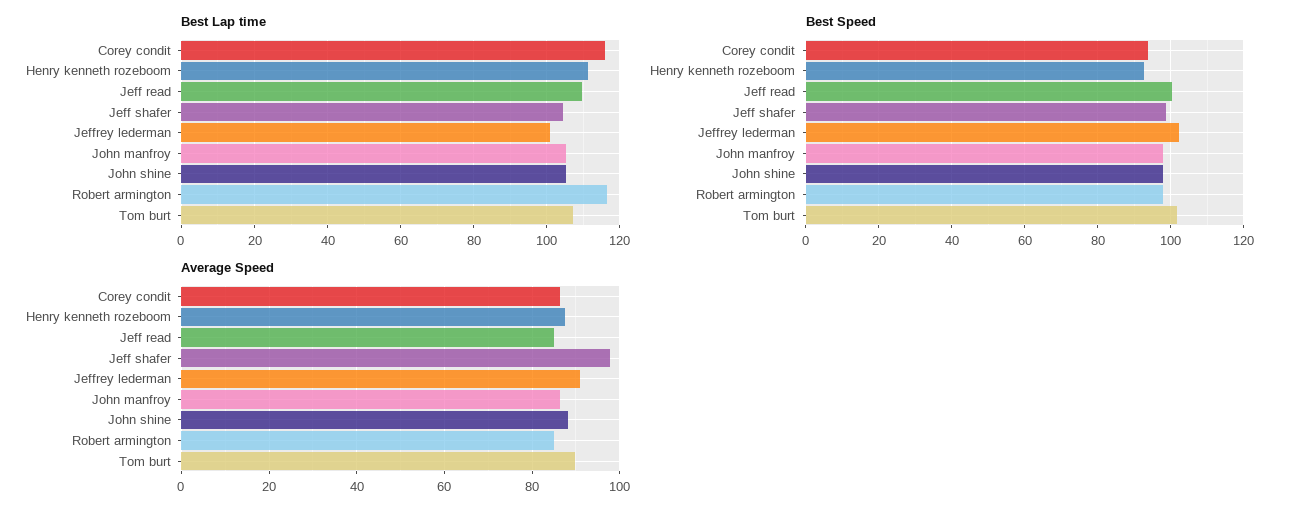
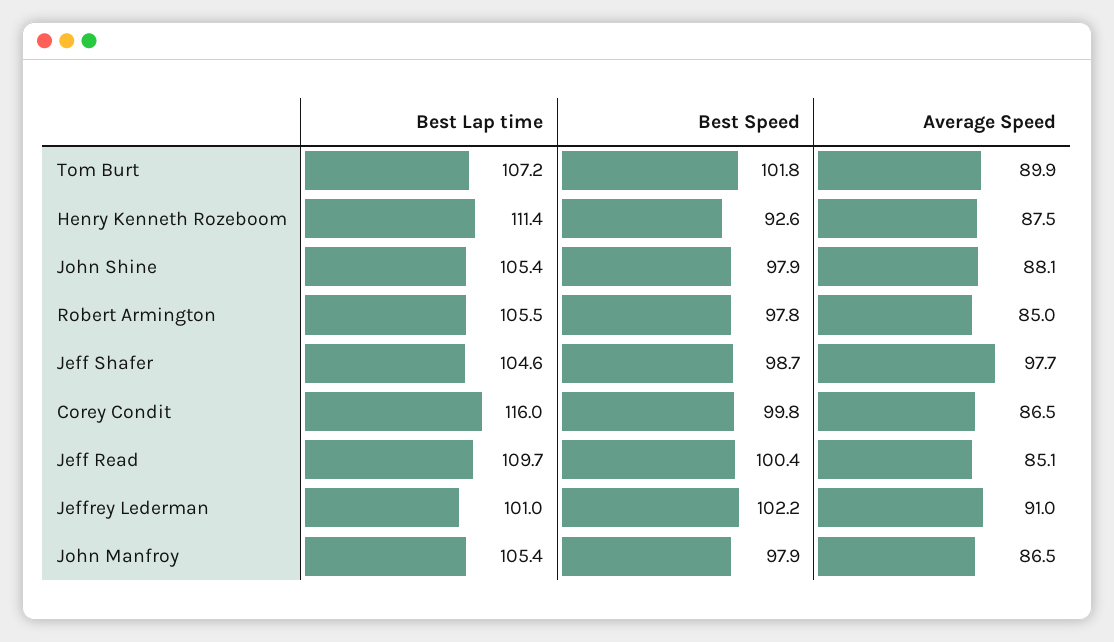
  {
    "Best Lap time": {
      "Corey condit": 116,
      "Henry kenneth rozeboom": 111.4,
      "Jeff read": 109.7,
      "Jeff shafer": 104.6,
      "Jeffrey lederman": 101,
      "John manfroy": 105.4,
      "John shine": 105.4,
-     "Robert armington": 116,
+     "Robert armington": 105.5,
      "Tom burt": 107.2
    },
    "Best Speed": {
-     "Corey condit": 94,
+     "Corey condit": 99.8,
      "Henry kenneth rozeboom": 92.6,
      "Jeff read": 100.4,
      "Jeff shafer": 98.7,
      "Jeffrey lederman": 102.2,
      "John manfroy": 97.9,
      "John shine": 97.9,
      "Robert armington": 97.8,
      "Tom burt": 101.8
    },
    "Average Speed": {
      "Corey condit": 86.5,
      "Henry kenneth rozeboom": 87.5,
      "Jeff read": 85.1,
      "Jeff shafer": 97.7,
      "Jeffrey lederman": 91,
      "John manfroy": 86.5,
      "John shine": 88.1,
      "Robert armington": 85,
      "Tom burt": 89.9
    }
  }

